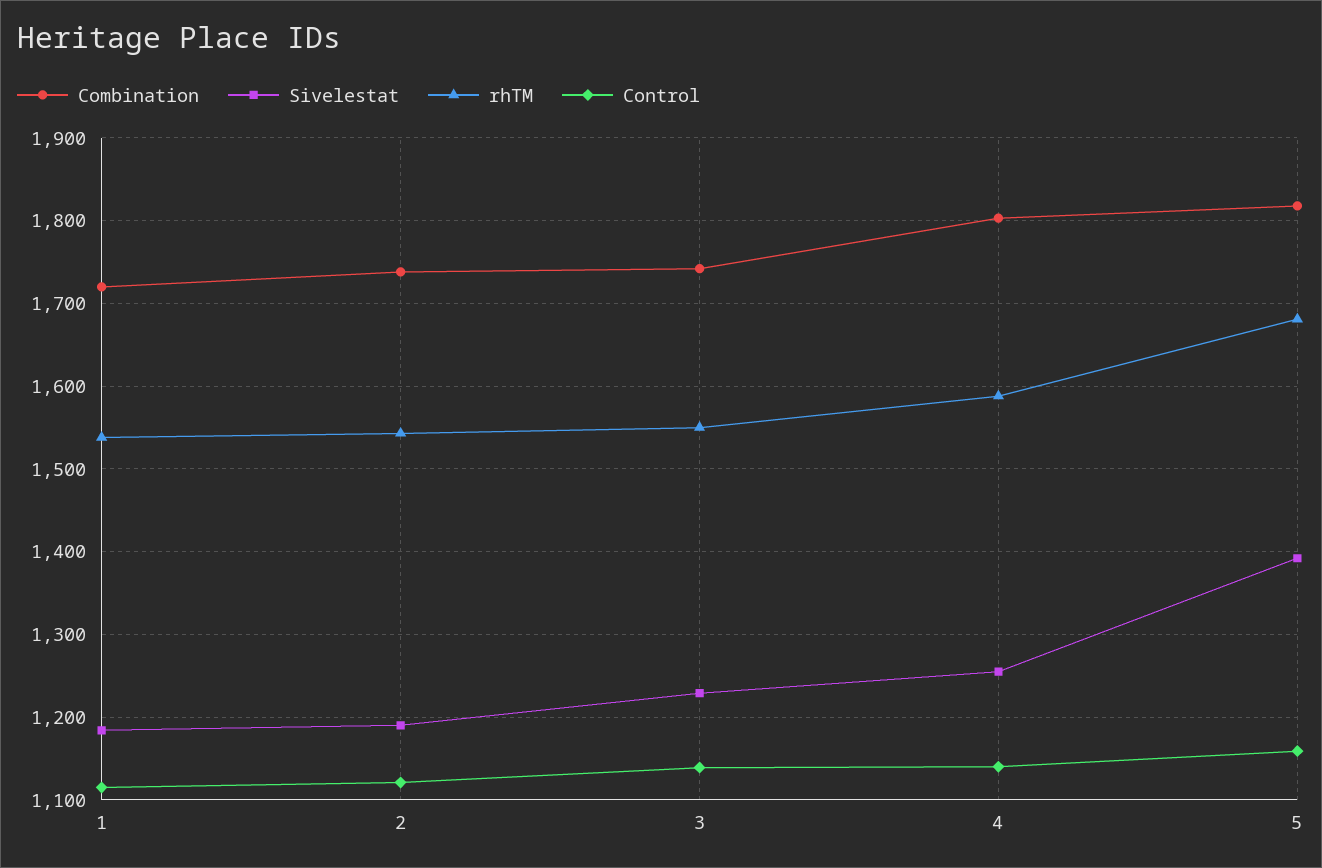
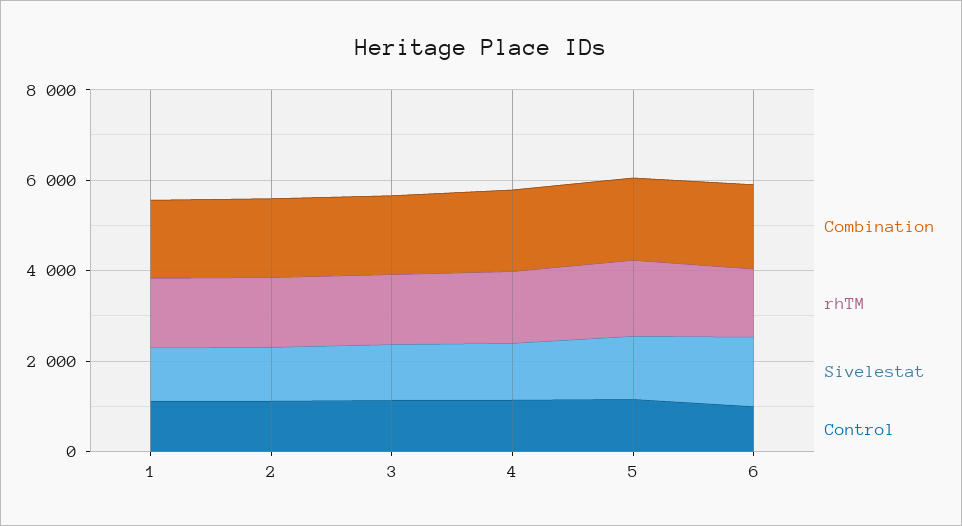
  {
    "Combination": {
      "1": 1720,
      "2": 1740,
      "3": 1740,
      "4": 1800,
-     "5": 1820
+     "5": 1820,
+     "6": 2000
    },
    "Sivelestat": {
      "1": 1180,
      "2": 1190,
      "3": 1230,
      "4": 1260,
-     "5": 1390
+     "5": 1390,
+     "6": 1500
    },
    "rhTM": {
      "1": 1540,
      "2": 1540,
      "3": 1550,
      "4": 1590,
-     "5": 1680
+     "5": 1680,
+     "6": 1500
    },
    "Control": {
      "1": 1120,
      "2": 1120,
      "3": 1140,
      "4": 1140,
-     "5": 1160
+     "5": 1160,
+     "6": 1000
    }
  }

